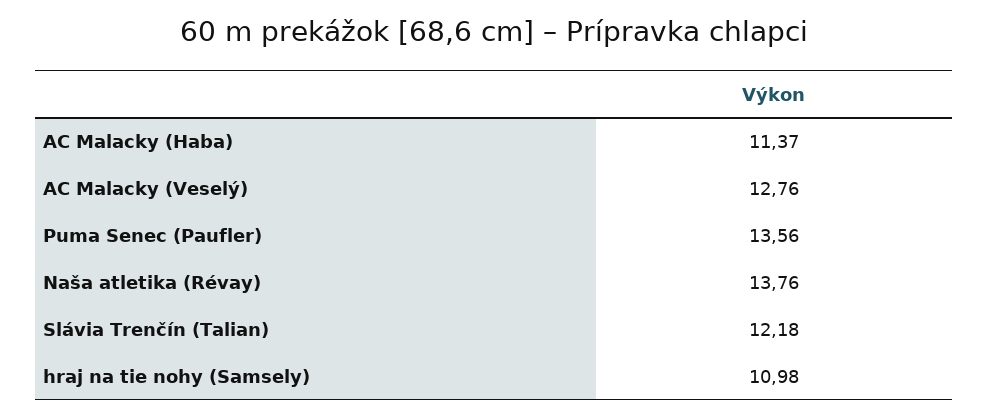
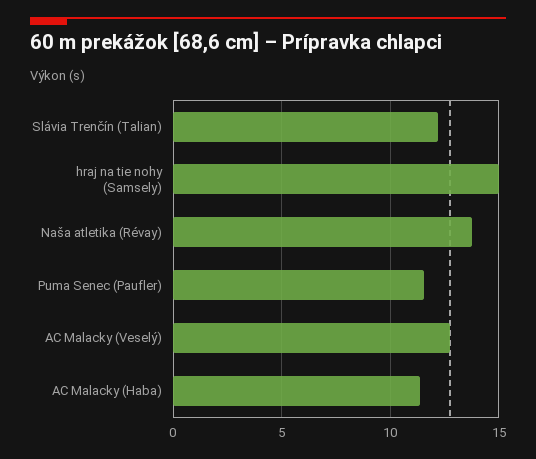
  {
    "AC Malacky (Haba)": 11.37,
    "AC Malacky (Veselý)": 12.76,
-   "Puma Senec (Paufler)": 13.56,
+   "Puma Senec (Paufler)": 11.5,
    "Naša atletika (Révay)": 13.76,
    "Slávia Trenčín (Talian)": 12.18,
-   "hraj na tie nohy (Samsely)": 10.98
+   "hraj na tie nohy (Samsely)": 15
  }

